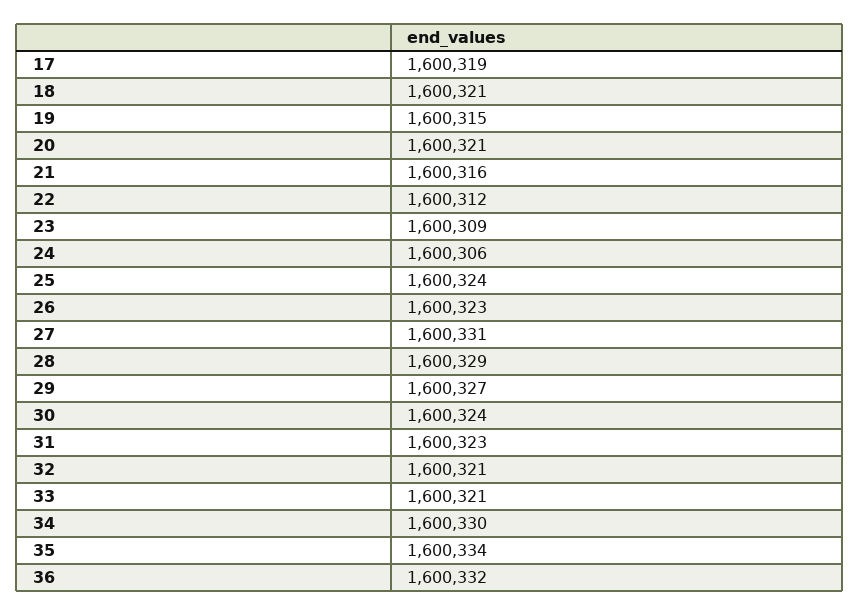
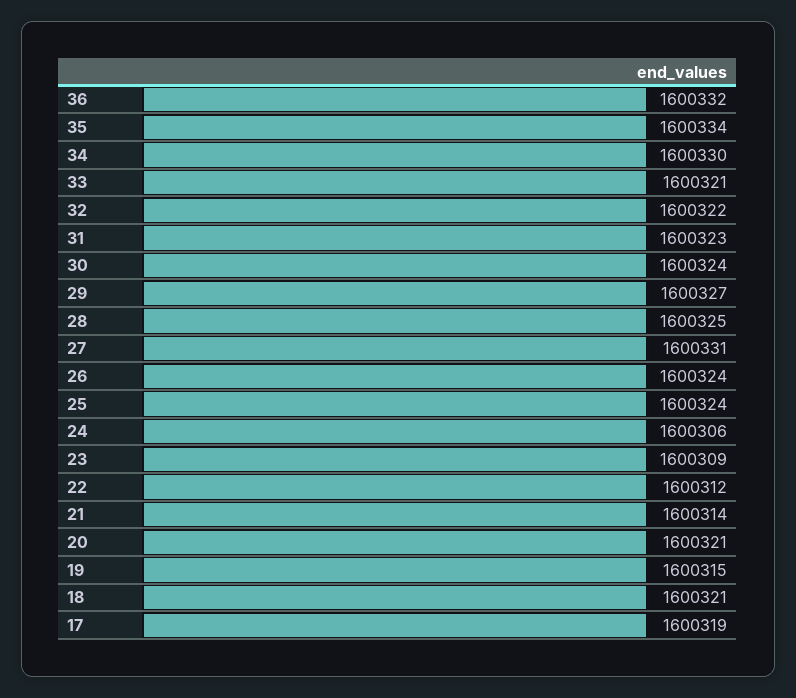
  {
    "17": 1600319,
    "18": 1600321,
    "19": 1600315,
    "20": 1600321,
-   "21": 1600316,
+   "21": 1600314,
    "22": 1600312,
    "23": 1600309,
    "24": 1600306,
    "25": 1600324,
-   "26": 1600323,
+   "26": 1600324,
    "27": 1600331,
-   "28": 1600329,
+   "28": 1600325,
    "29": 1600327,
    "30": 1600324,
    "31": 1600323,
-   "32": 1600321,
+   "32": 1600322,
    "33": 1600321,
    "34": 1600330,
    "35": 1600334,
    "36": 1600332
  }

